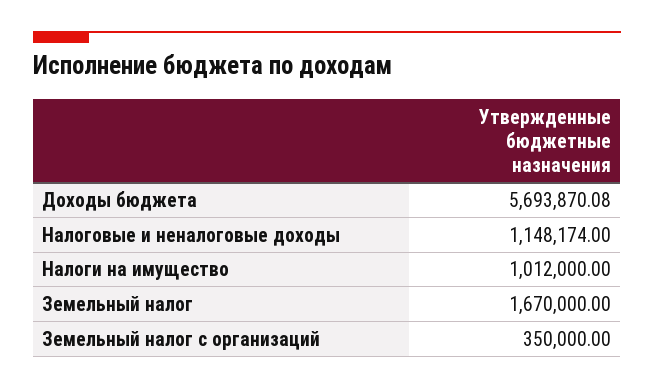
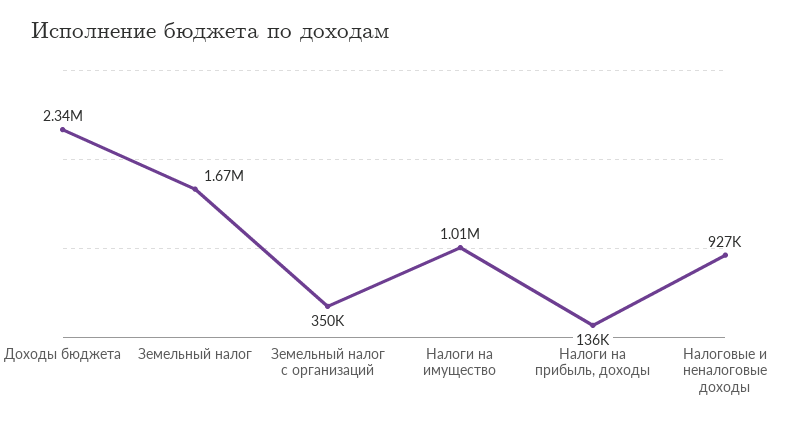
  {
-   "Доходы бюджета": 5693870.08,
+   "Доходы бюджета": 2340000,
-   "Налоговые и неналоговые доходы": 1148174,
+   "Налоговые и неналоговые доходы": 927000,
    "Налоги на имущество": 1012000,
    "Земельный налог": 1670000,
-   "Земельный налог с организаций": 350000
+   "Земельный налог с организаций": 350000,
+   "Налоги на прибыль, доходы": 136000
  }

